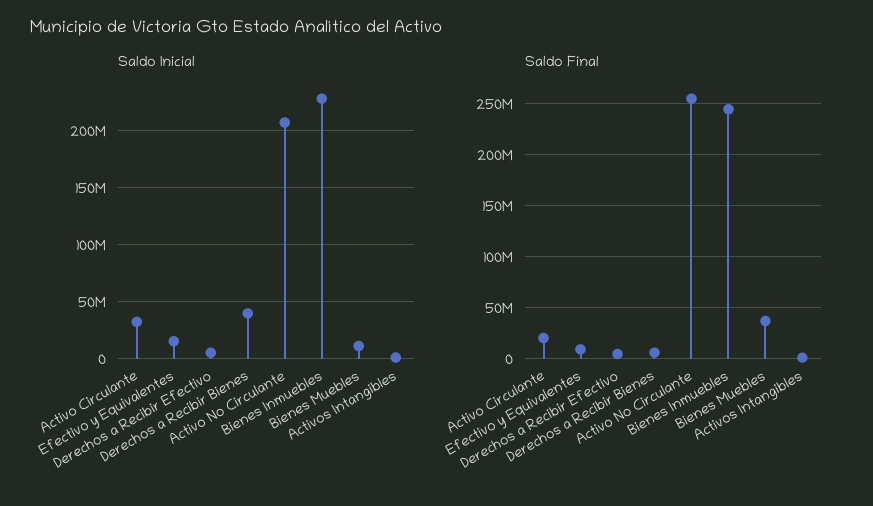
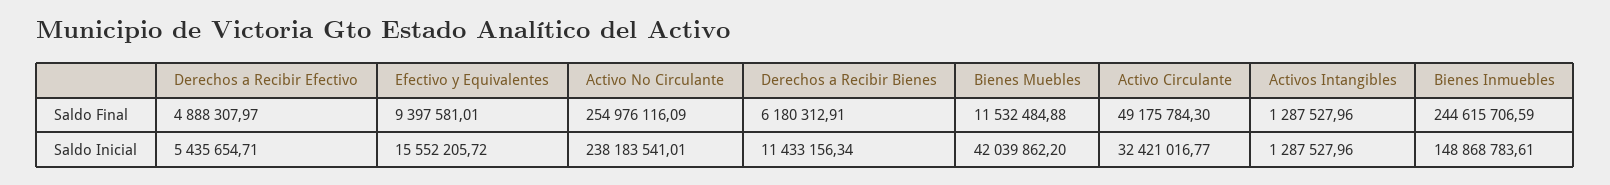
  {
    "Saldo Inicial": {
      "Activo Circulante": 32421016.77,
      "Efectivo y Equivalentes": 15552205.72,
      "Derechos a Recibir Efectivo": 5435654.71,
-     "Derechos a Recibir Bienes": 40000000,
+     "Derechos a Recibir Bienes": 11433156.34,
-     "Activo No Circulante": 210000000,
+     "Activo No Circulante": 238183541.01,
-     "Bienes Inmuebles": 230000000,
+     "Bienes Inmuebles": 148868783.61,
-     "Bienes Muebles": 10000000,
+     "Bienes Muebles": 42039862.2,
      "Activos Intangibles": 1287527.96
    },
    "Saldo Final": {
-     "Activo Circulante": 20000000,
+     "Activo Circulante": 49175784.3,
      "Efectivo y Equivalentes": 9397581.01,
      "Derechos a Recibir Efectivo": 4888307.97,
      "Derechos a Recibir Bienes": 6180312.91,
      "Activo No Circulante": 254976116.09,
      "Bienes Inmuebles": 244615706.59,
-     "Bienes Muebles": 40000000,
+     "Bienes Muebles": 11532484.88,
      "Activos Intangibles": 1287527.96
    }
  }

